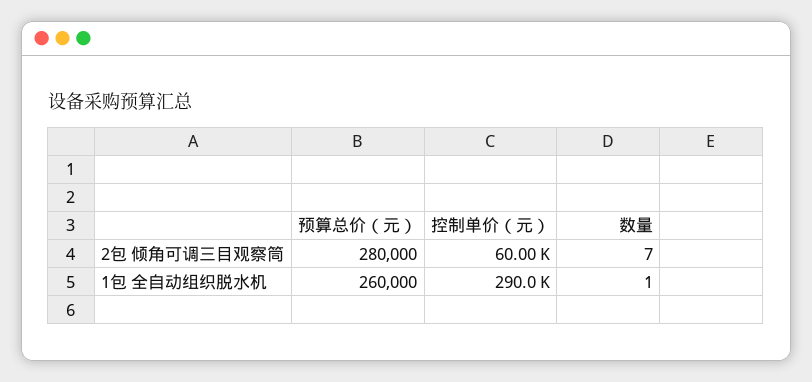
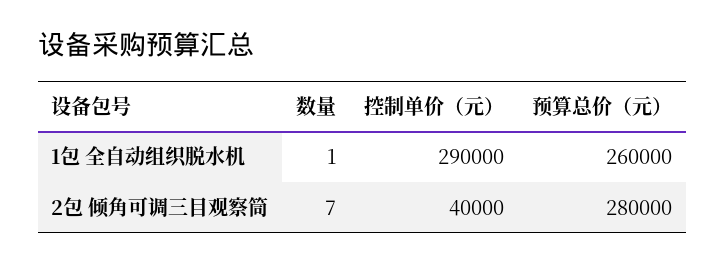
  {
    "预算总价（元）": {
      "2包 倾角可调三目观察筒": 280000,
      "1包 全自动组织脱水机": 260000
    },
    "控制单价（元）": {
-     "2包 倾角可调三目观察筒": 60000,
+     "2包 倾角可调三目观察筒": 40000,
      "1包 全自动组织脱水机": 290000
    },
    "数量": {
      "2包 倾角可调三目观察筒": 7,
      "1包 全自动组织脱水机": 1
    }
  }

